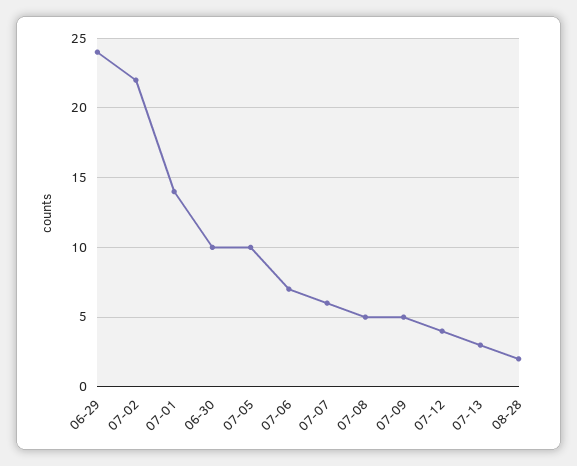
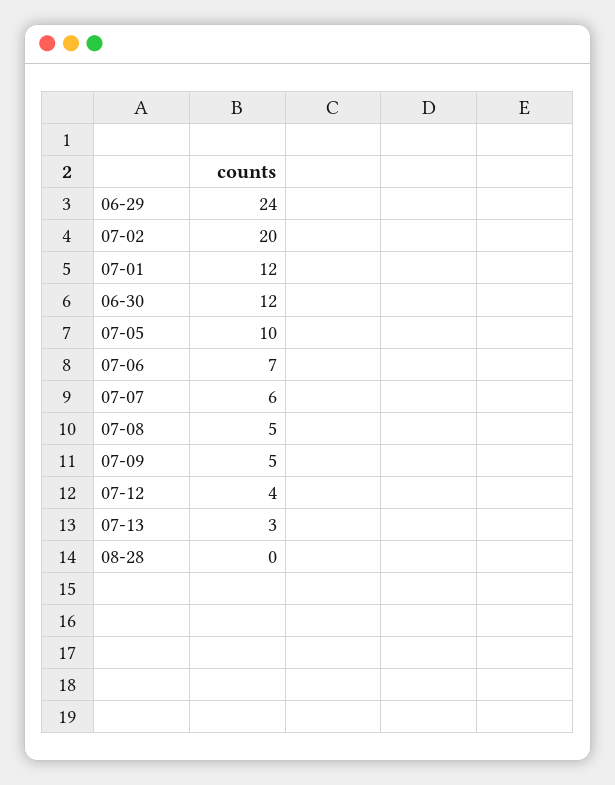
  {
    "06-29": 24,
-   "07-02": 22,
+   "07-02": 20,
-   "07-01": 14,
+   "07-01": 12,
-   "06-30": 10,
+   "06-30": 12,
    "07-05": 10,
    "07-06": 7,
    "07-07": 6,
    "07-08": 5,
    "07-09": 5,
    "07-12": 4,
    "07-13": 3,
-   "08-28": 2
+   "08-28": 0
  }

